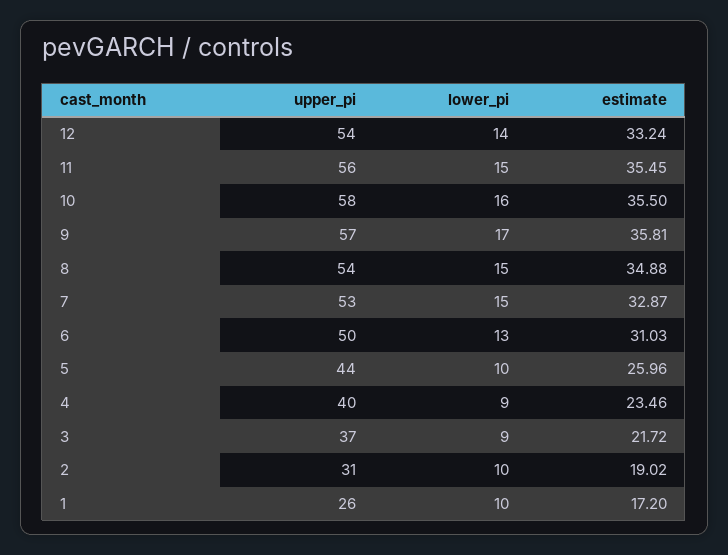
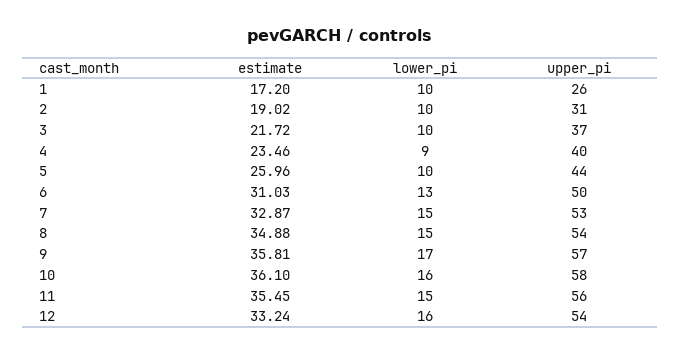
  {
    "upper_pi": {
      "12": 54,
      "11": 56,
      "10": 58,
      "9": 57,
      "8": 54,
      "7": 53,
      "6": 50,
      "5": 44,
      "4": 40,
      "3": 37,
      "2": 31,
      "1": 26
    },
    "lower_pi": {
-     "12": 14,
+     "12": 16,
      "11": 15,
      "10": 16,
      "9": 17,
      "8": 15,
      "7": 15,
      "6": 13,
      "5": 10,
      "4": 9,
-     "3": 9,
+     "3": 10,
      "2": 10,
      "1": 10
    },
    "estimate": {
      "12": 33.24,
      "11": 35.45,
-     "10": 35.5,
+     "10": 36.1,
      "9": 35.81,
      "8": 34.88,
      "7": 32.87,
      "6": 31.03,
      "5": 25.96,
      "4": 23.46,
      "3": 21.72,
      "2": 19.02,
      "1": 17.2
    }
  }

